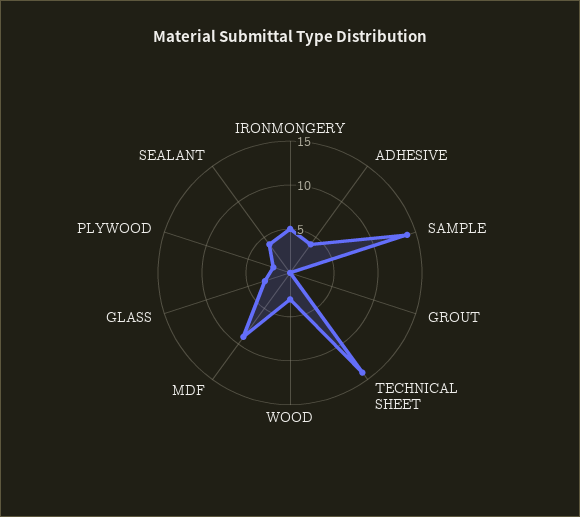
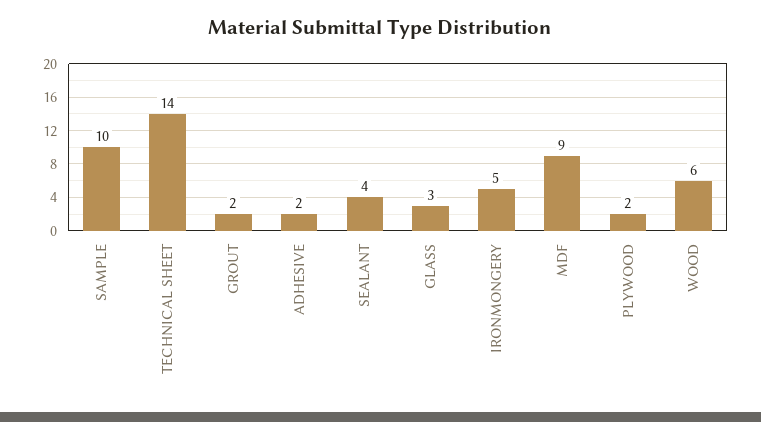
  {
    "IRONMONGERY": 5,
-   "ADHESIVE": 4,
+   "ADHESIVE": 2,
-   "SAMPLE": 14,
+   "SAMPLE": 10,
-   "GROUT": 0,
+   "GROUT": 2,
    "TECHNICAL SHEET": 14,
-   "WOOD": 3,
+   "WOOD": 6,
    "MDF": 9,
    "GLASS": 3,
    "PLYWOOD": 2,
    "SEALANT": 4
  }

